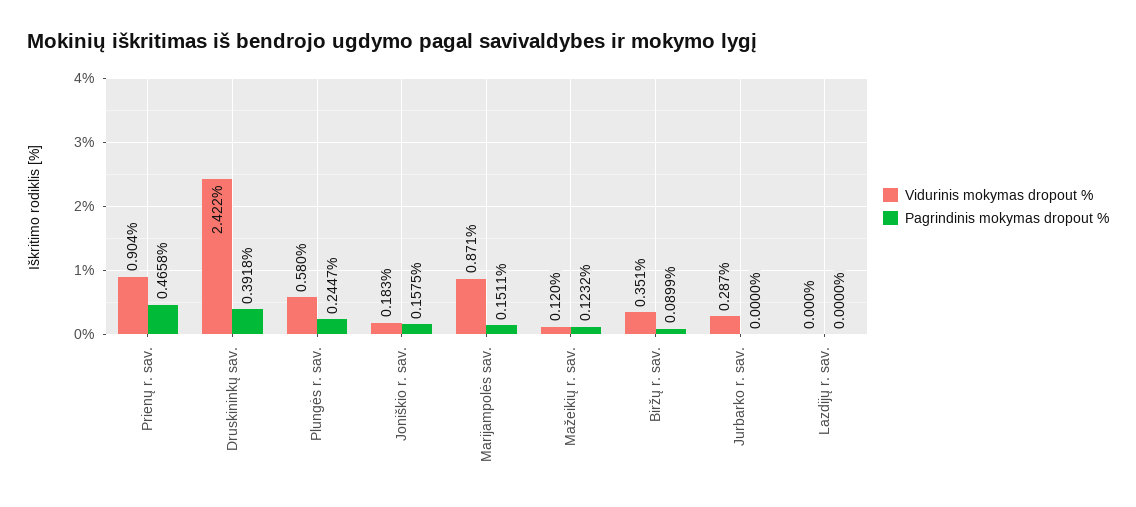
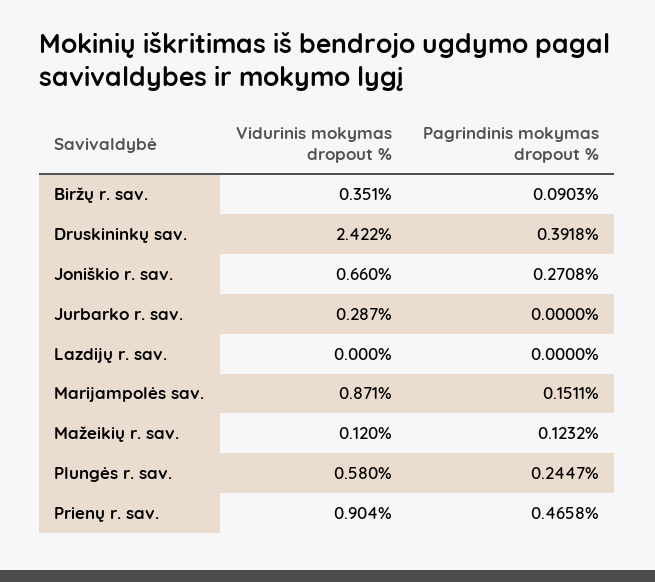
  {
    "Vidurinis mokymas dropout %": {
      "Prienų r. sav.": 0.904,
      "Druskininkų sav.": 2.422,
      "Plungės r. sav.": 0.58,
-     "Joniškio r. sav.": 0.183,
+     "Joniškio r. sav.": 0.66,
      "Marijampolės sav.": 0.871,
      "Mažeikių r. sav.": 0.12,
      "Biržų r. sav.": 0.351,
      "Jurbarko r. sav.": 0.287,
      "Lazdijų r. sav.": 0
    },
    "Pagrindinis mokymas dropout %": {
      "Prienų r. sav.": 0.4658,
      "Druskininkų sav.": 0.3918,
      "Plungės r. sav.": 0.2447,
-     "Joniškio r. sav.": 0.1575,
+     "Joniškio r. sav.": 0.2708,
      "Marijampolės sav.": 0.1511,
      "Mažeikių r. sav.": 0.1232,
-     "Biržų r. sav.": 0.0899,
+     "Biržų r. sav.": 0.0903,
      "Jurbarko r. sav.": 0,
      "Lazdijų r. sav.": 0
    }
  }

